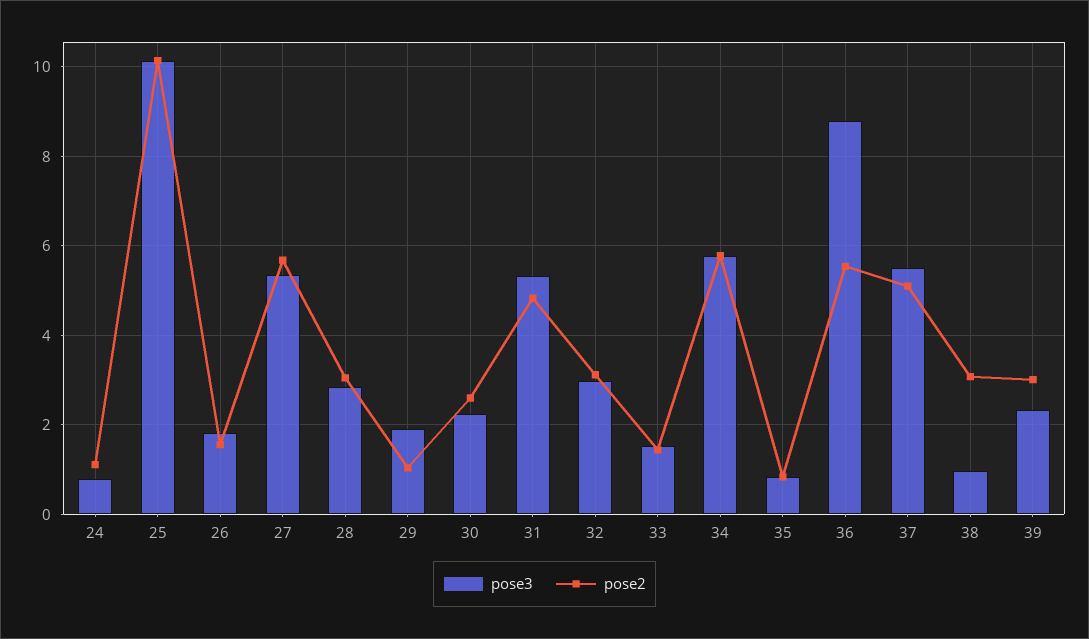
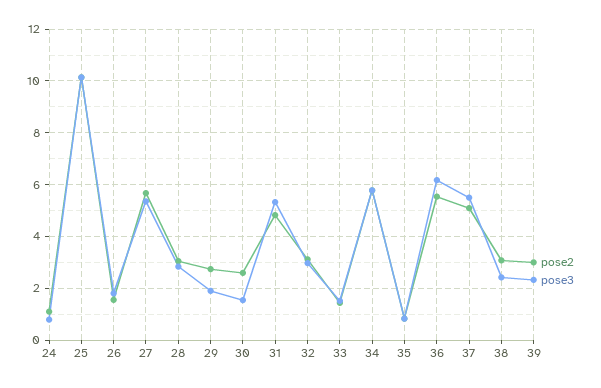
  {
    "pose3": {
      "24": 0.8,
      "25": 10.2,
      "26": 1.8,
      "27": 5.4,
      "28": 2.8,
      "29": 2,
-     "30": 2.2,
+     "30": 1.5,
      "31": 5.4,
      "32": 3,
      "33": 1.6,
      "34": 5.8,
      "35": 0.8,
-     "36": 8.8,
+     "36": 6.25,
      "37": 5.6,
-     "38": 1,
+     "38": 2.5,
      "39": 2.4
    },
    "pose2": {
      "24": 1.2,
      "25": 10.2,
      "26": 1.6,
      "27": 5.6,
      "28": 3,
-     "29": 1,
+     "29": 2.75,
      "30": 2.6,
      "31": 4.8,
      "32": 3.2,
      "33": 1.4,
      "34": 5.8,
      "35": 0.8,
      "36": 5.6,
      "37": 5.2,
      "38": 3,
      "39": 3
    }
  }

